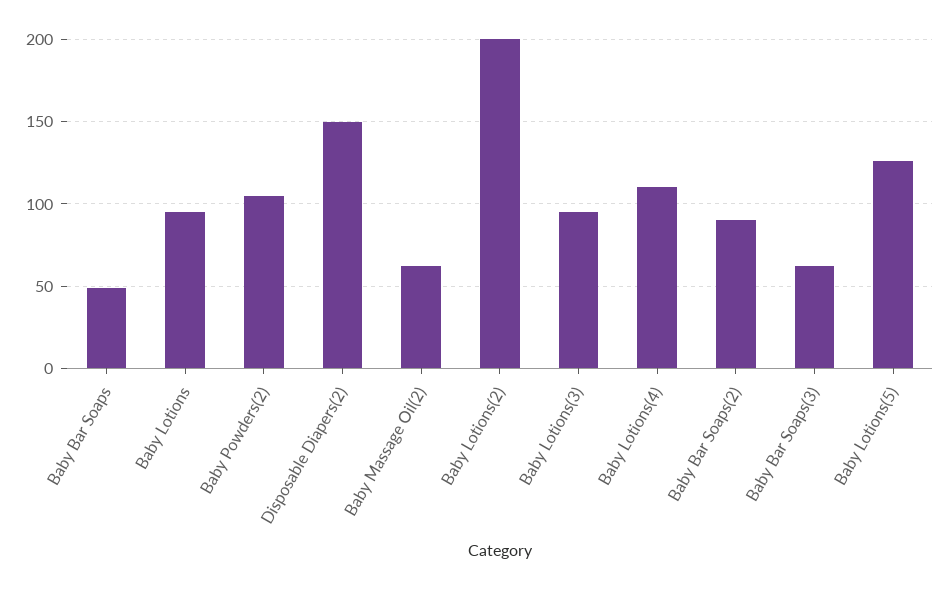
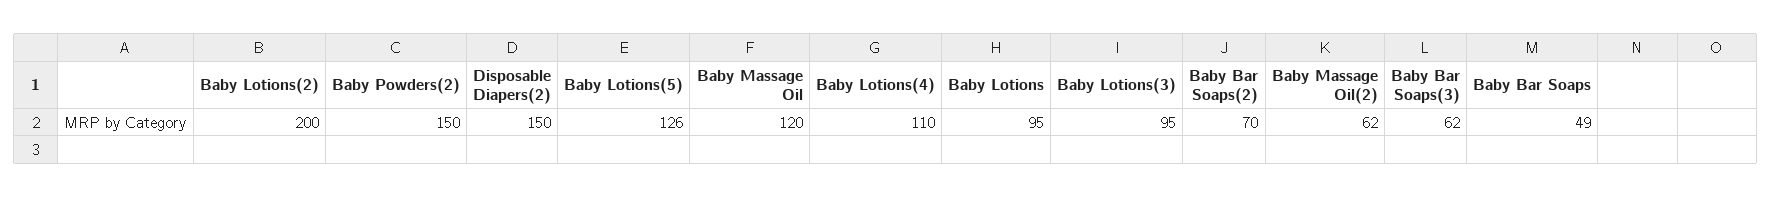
  {
    "Baby Bar Soaps": 49,
    "Baby Lotions": 95,
-   "Baby Powders(2)": 105,
+   "Baby Powders(2)": 150,
    "Disposable Diapers(2)": 150,
    "Baby Massage Oil(2)": 62,
    "Baby Lotions(2)": 200,
    "Baby Lotions(3)": 95,
    "Baby Lotions(4)": 110,
-   "Baby Bar Soaps(2)": 90,
+   "Baby Bar Soaps(2)": 70,
    "Baby Bar Soaps(3)": 62,
-   "Baby Lotions(5)": 126
+   "Baby Lotions(5)": 126,
+   "Baby Massage Oil": 120
  }

